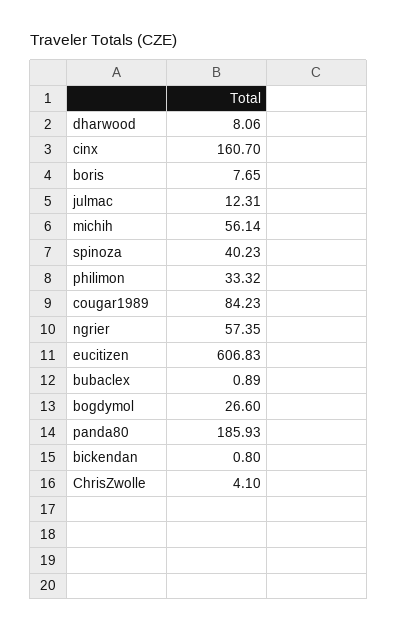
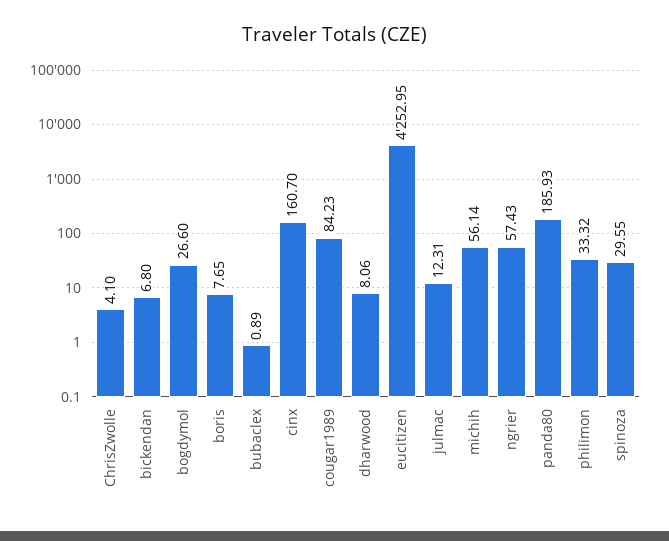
  {
    "dharwood": 8.06,
    "cinx": 160.7,
    "boris": 7.65,
    "julmac": 12.31,
    "michih": 56.14,
-   "spinoza": 40.23,
+   "spinoza": 29.55,
    "philimon": 33.32,
    "cougar1989": 84.23,
-   "ngrier": 57.35,
+   "ngrier": 57.43,
-   "eucitizen": 606.83,
+   "eucitizen": 4252.95,
    "bubaclex": 0.89,
    "bogdymol": 26.6,
    "panda80": 185.93,
-   "bickendan": 0.8,
+   "bickendan": 6.8,
    "ChrisZwolle": 4.1
  }

